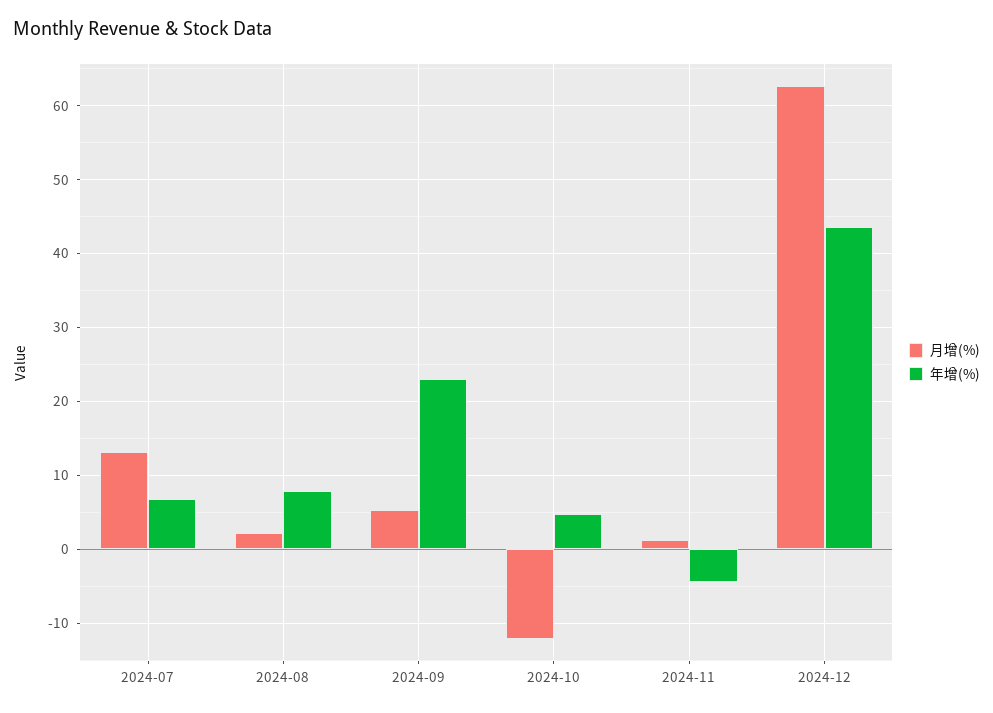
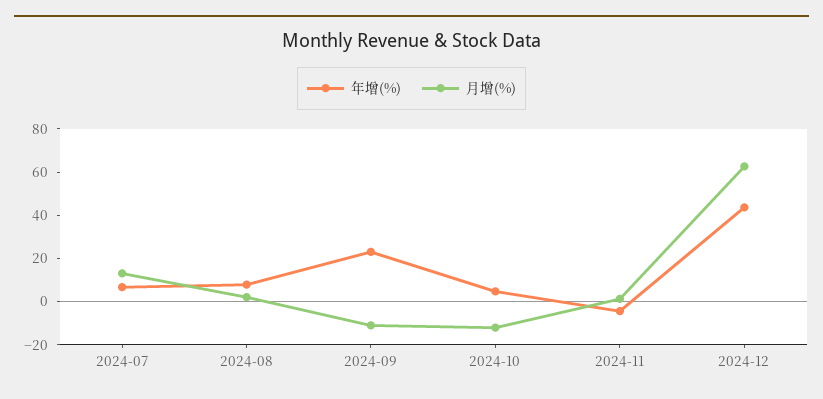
  {
    "月增(%)": {
      "2024-07": 13,
      "2024-08": 2,
-     "2024-09": 5,
+     "2024-09": -10,
      "2024-10": -12,
      "2024-11": 1,
      "2024-12": 63
    },
    "年增(%)": {
      "2024-07": 7,
      "2024-08": 8,
      "2024-09": 23,
      "2024-10": 5,
      "2024-11": -4,
      "2024-12": 44
    }
  }

